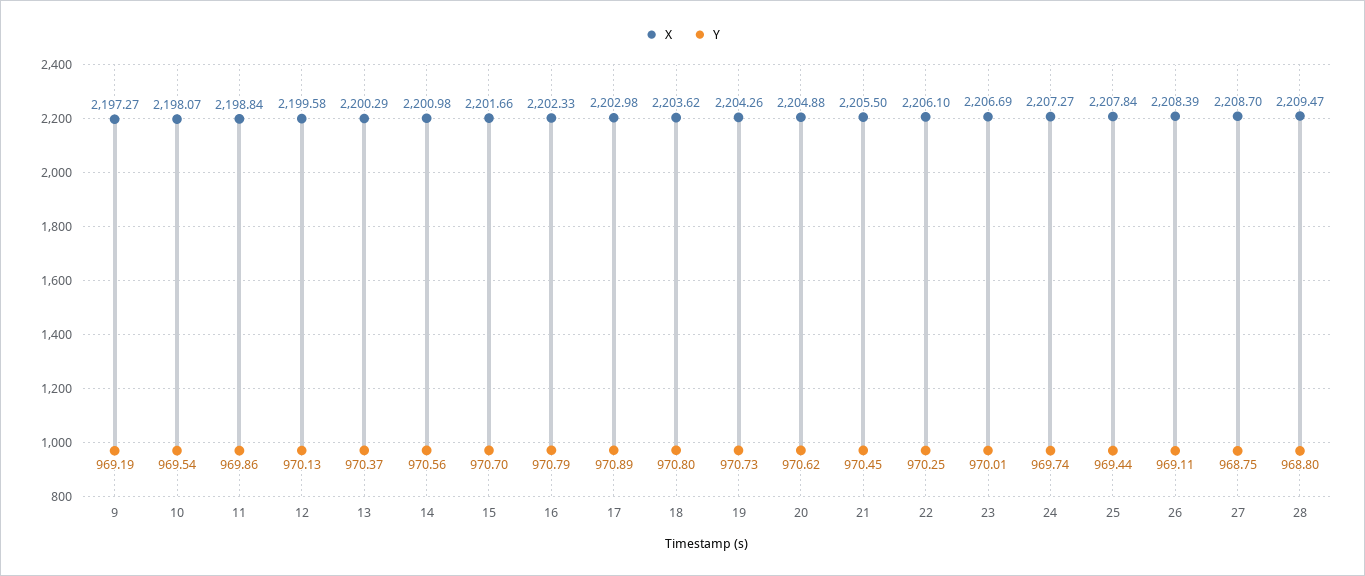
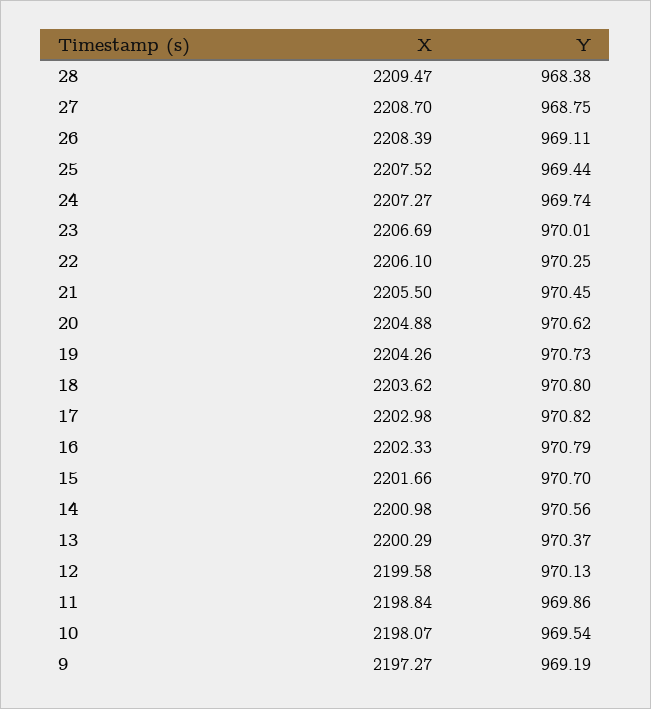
  {
    "X": {
      "9": 2197.27,
      "10": 2198.07,
      "11": 2198.84,
      "12": 2199.58,
      "13": 2200.29,
      "14": 2200.98,
      "15": 2201.66,
      "16": 2202.33,
      "17": 2202.98,
      "18": 2203.62,
      "19": 2204.26,
      "20": 2204.88,
      "21": 2205.5,
      "22": 2206.1,
      "23": 2206.69,
      "24": 2207.27,
-     "25": 2207.84,
+     "25": 2207.52,
      "26": 2208.39,
      "27": 2208.7,
      "28": 2209.47
    },
    "Y": {
      "9": 969.19,
      "10": 969.54,
      "11": 969.86,
      "12": 970.13,
      "13": 970.37,
      "14": 970.56,
      "15": 970.7,
      "16": 970.79,
-     "17": 970.89,
+     "17": 970.82,
      "18": 970.8,
      "19": 970.73,
      "20": 970.62,
      "21": 970.45,
      "22": 970.25,
      "23": 970.01,
      "24": 969.74,
      "25": 969.44,
      "26": 969.11,
      "27": 968.75,
-     "28": 968.8
+     "28": 968.38
    }
  }

